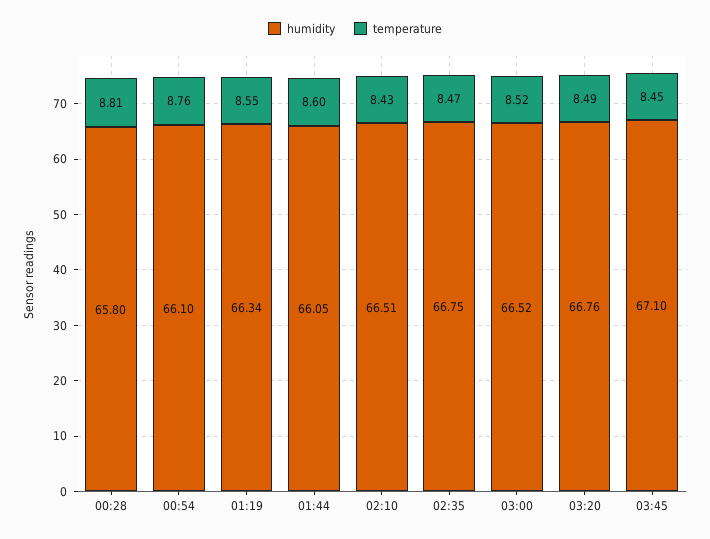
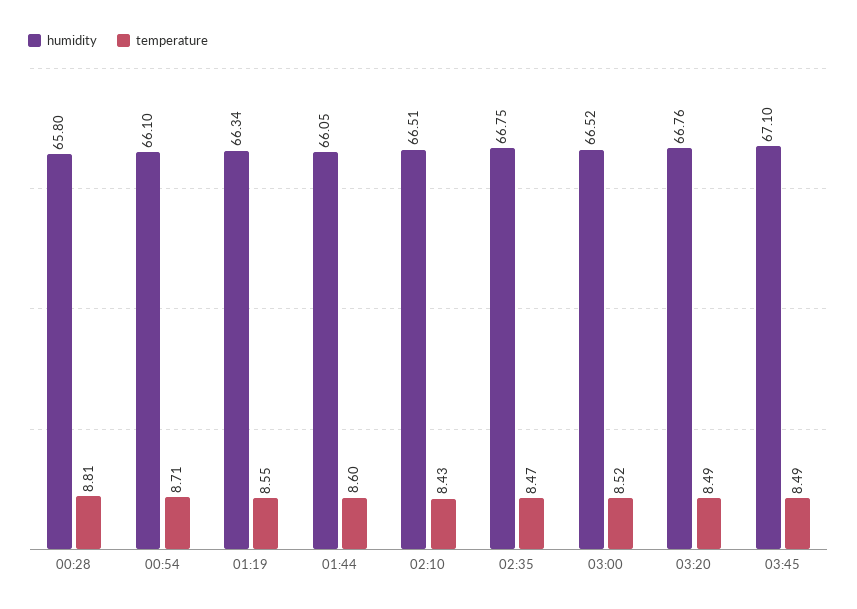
  {
    "humidity": {
      "00:28": 65.8,
      "00:54": 66.1,
      "01:19": 66.34,
      "01:44": 66.05,
      "02:10": 66.51,
      "02:35": 66.75,
      "03:00": 66.52,
      "03:20": 66.76,
      "03:45": 67.1
    },
    "temperature": {
      "00:28": 8.81,
-     "00:54": 8.76,
+     "00:54": 8.71,
      "01:19": 8.55,
      "01:44": 8.6,
      "02:10": 8.43,
      "02:35": 8.47,
      "03:00": 8.52,
      "03:20": 8.49,
-     "03:45": 8.45
+     "03:45": 8.49
    }
  }

